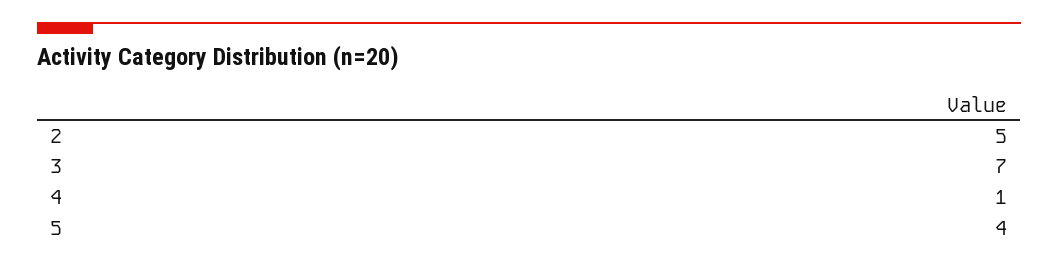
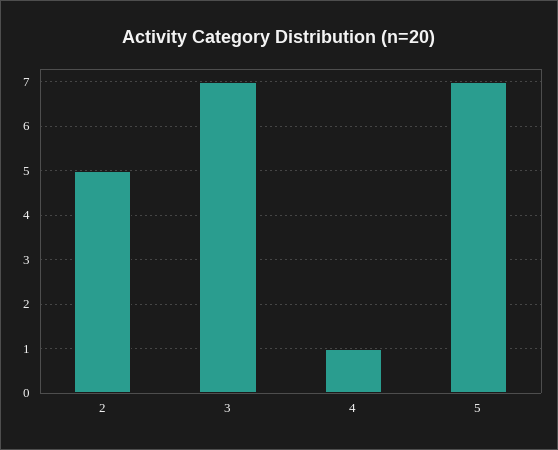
  {
    "2": 5,
    "3": 7,
    "4": 1,
-   "5": 4
+   "5": 7
  }

